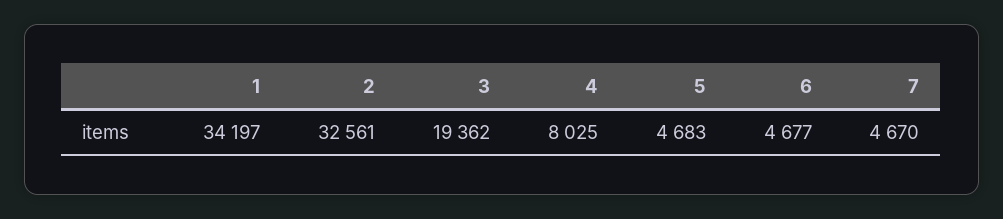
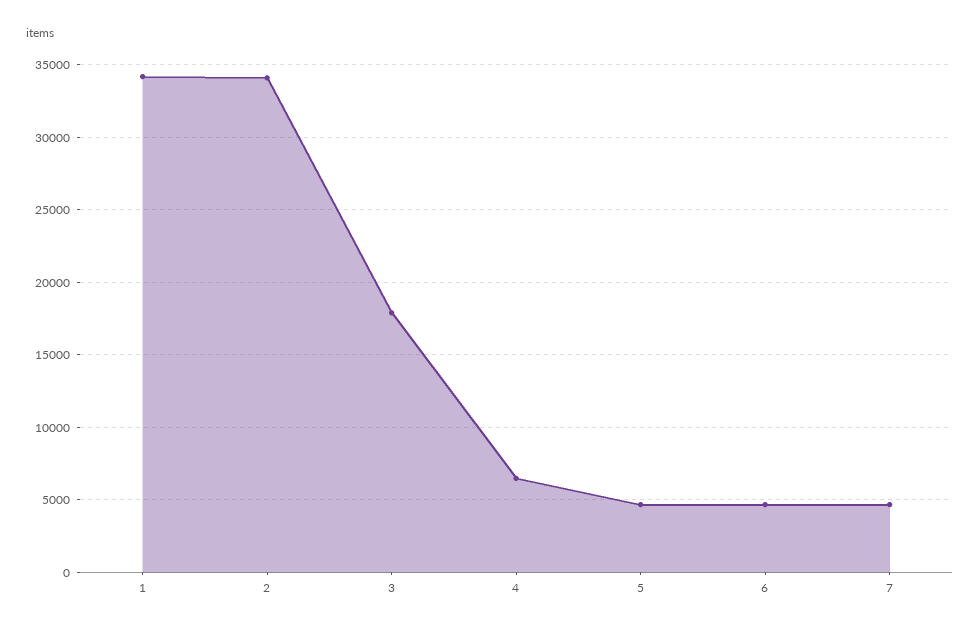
  {
    "1": 34197,
-   "2": 32561,
+   "2": 34000,
-   "3": 19362,
+   "3": 18000,
-   "4": 8025,
+   "4": 6500,
    "5": 4683,
    "6": 4677,
    "7": 4670
  }

